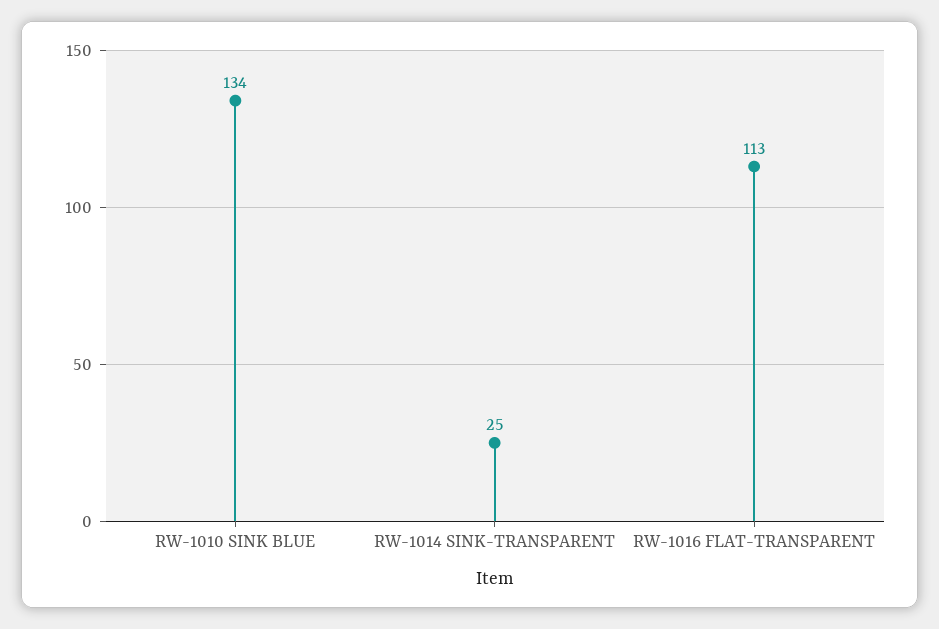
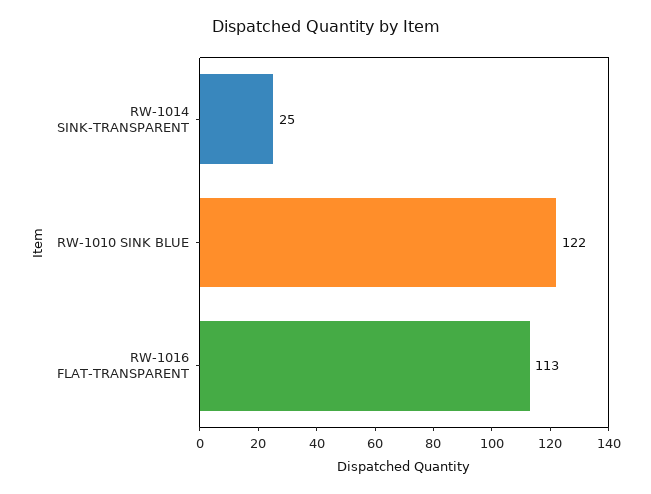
  {
-   "RW-1010 SINK BLUE": 134,
+   "RW-1010 SINK BLUE": 122,
    "RW-1014 SINK-TRANSPARENT": 25,
    "RW-1016 FLAT-TRANSPARENT": 113
  }

